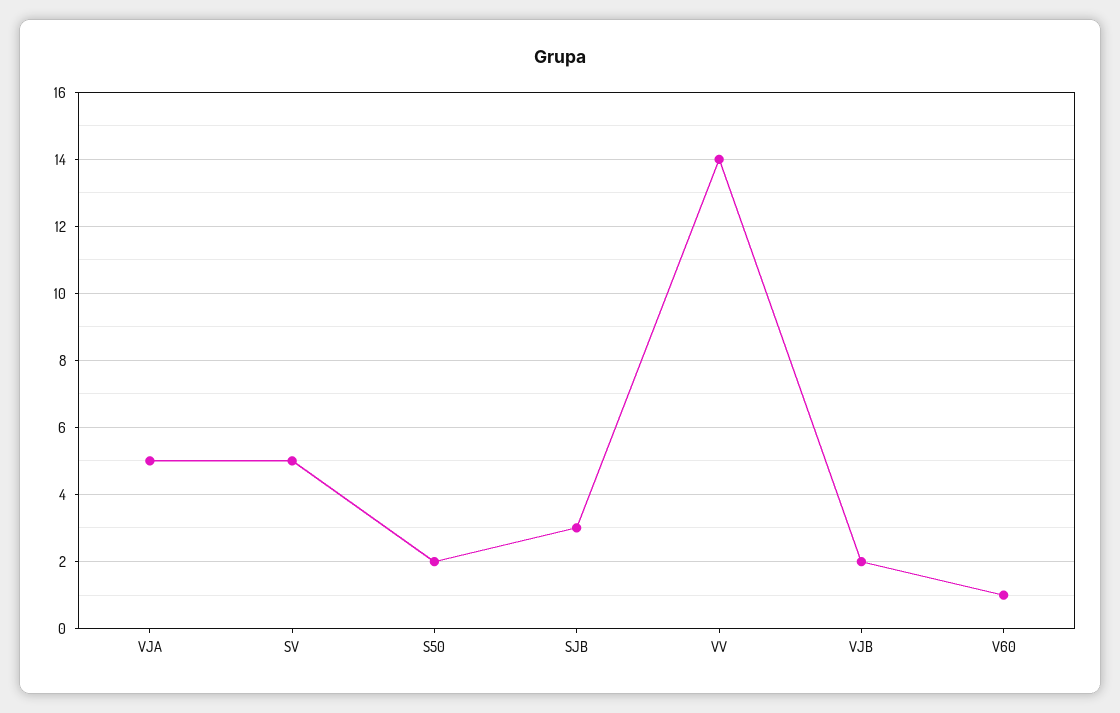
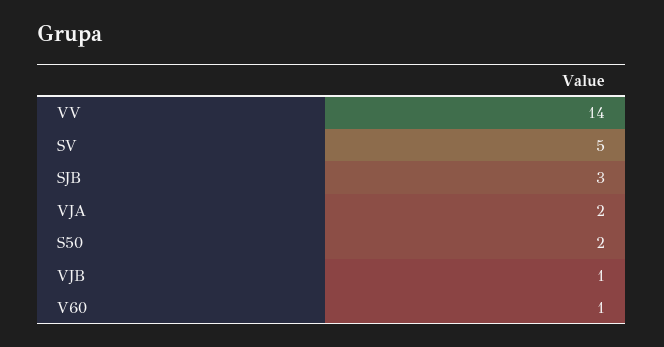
  {
-   "VJA": 5,
+   "VJA": 2,
    "SV": 5,
    "S50": 2,
    "SJB": 3,
    "VV": 14,
-   "VJB": 2,
+   "VJB": 1,
    "V60": 1
  }

